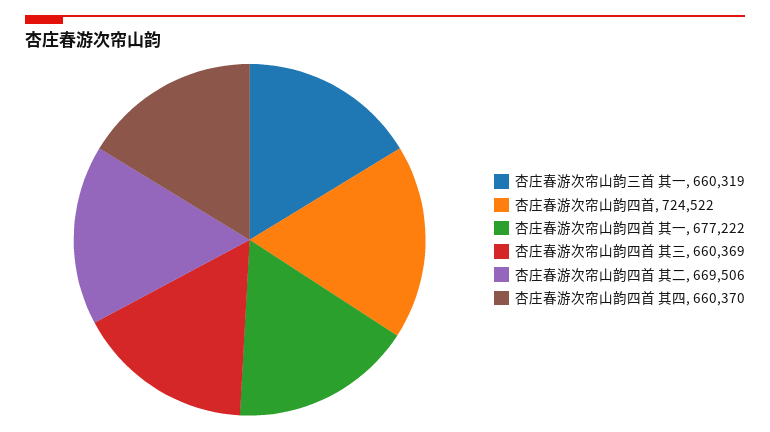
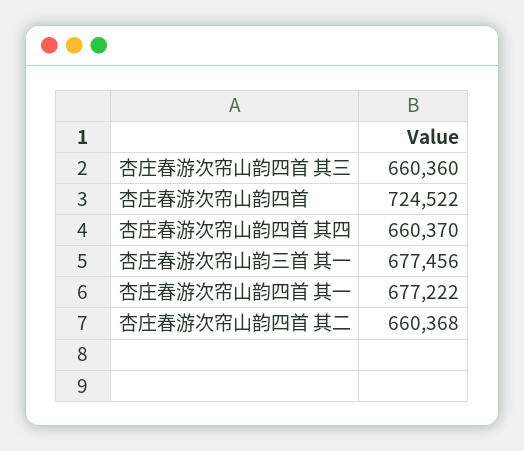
  {
-   "杏庄春游次帘山韵三首 其一": 660319,
+   "杏庄春游次帘山韵三首 其一": 677456,
    "杏庄春游次帘山韵四首": 724522,
    "杏庄春游次帘山韵四首 其一": 677222,
-   "杏庄春游次帘山韵四首 其三": 660369,
+   "杏庄春游次帘山韵四首 其三": 660360,
-   "杏庄春游次帘山韵四首 其二": 669506,
+   "杏庄春游次帘山韵四首 其二": 660368,
    "杏庄春游次帘山韵四首 其四": 660370
  }

